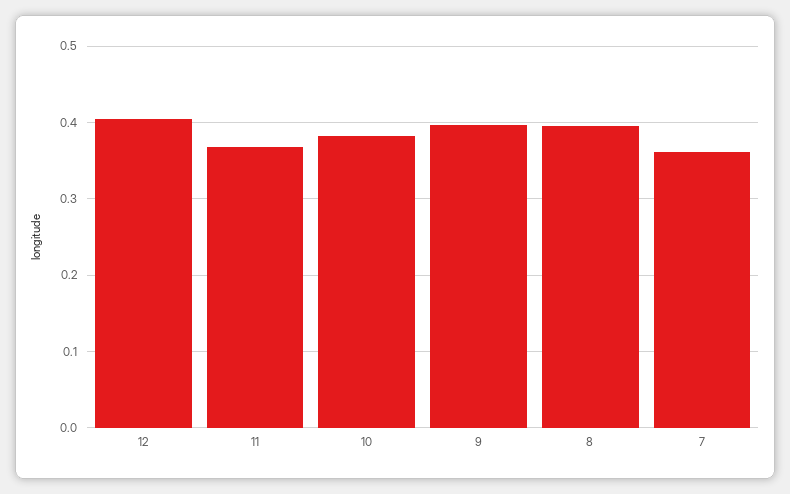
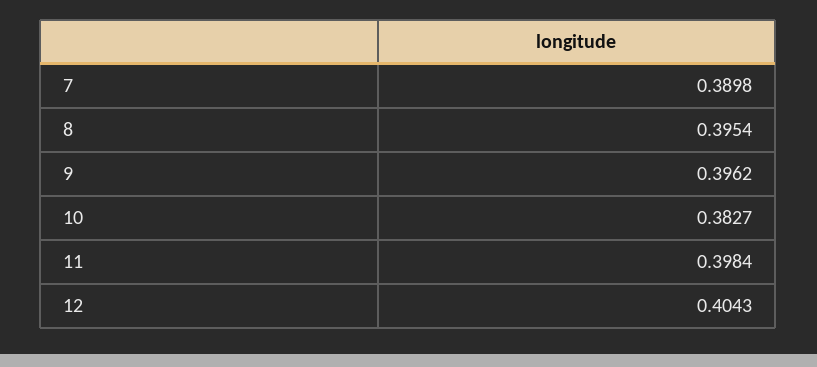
  {
    "12": 0.4043,
-   "11": 0.37,
+   "11": 0.3984,
    "10": 0.3827,
    "9": 0.3962,
    "8": 0.3954,
-   "7": 0.36
+   "7": 0.3898
  }

